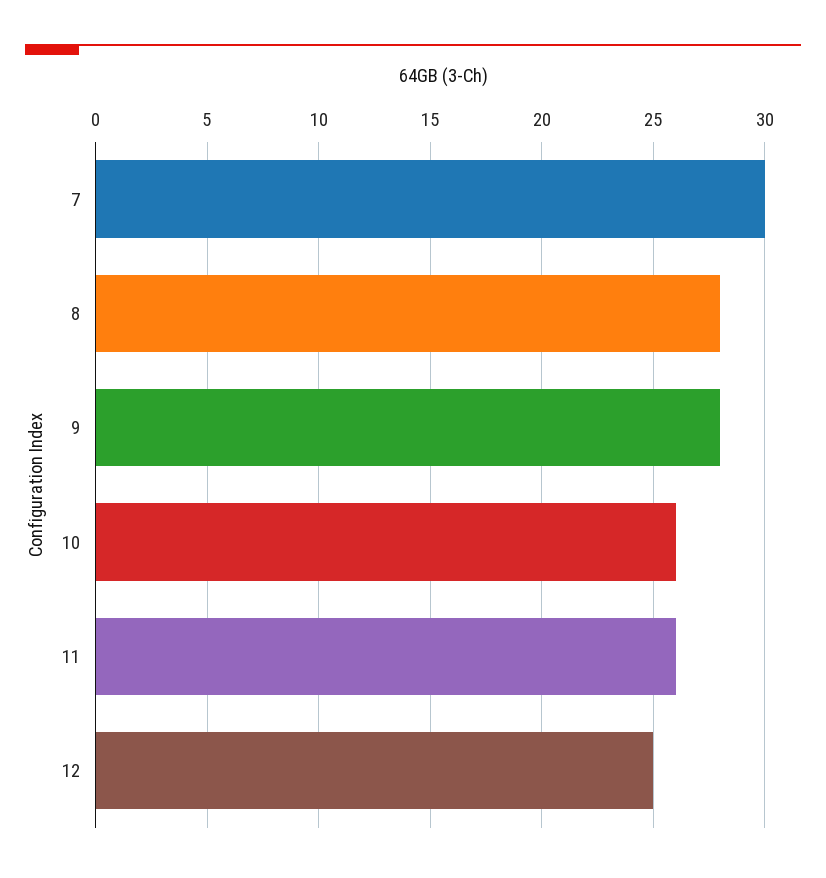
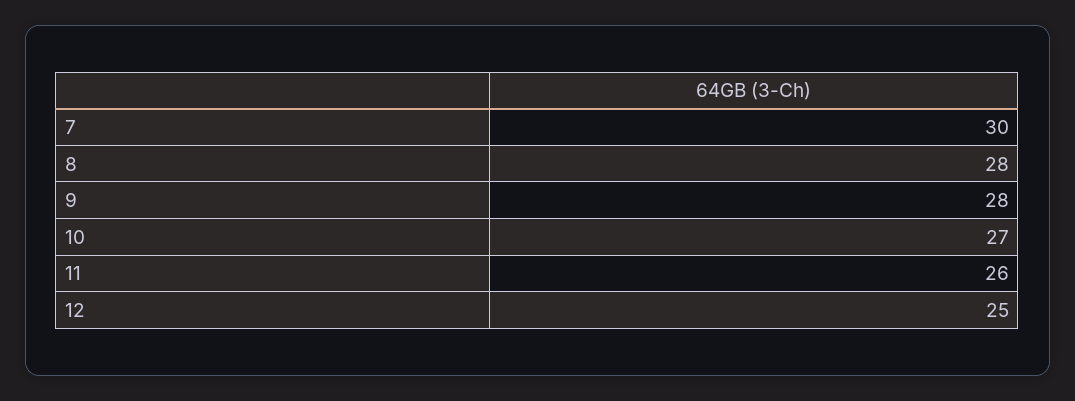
  {
    "7": 30,
    "8": 28,
    "9": 28,
-   "10": 26,
+   "10": 27,
    "11": 26,
    "12": 25
  }

